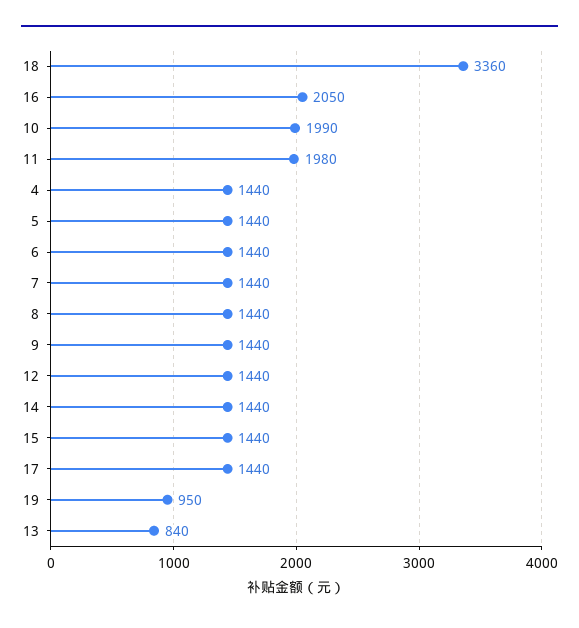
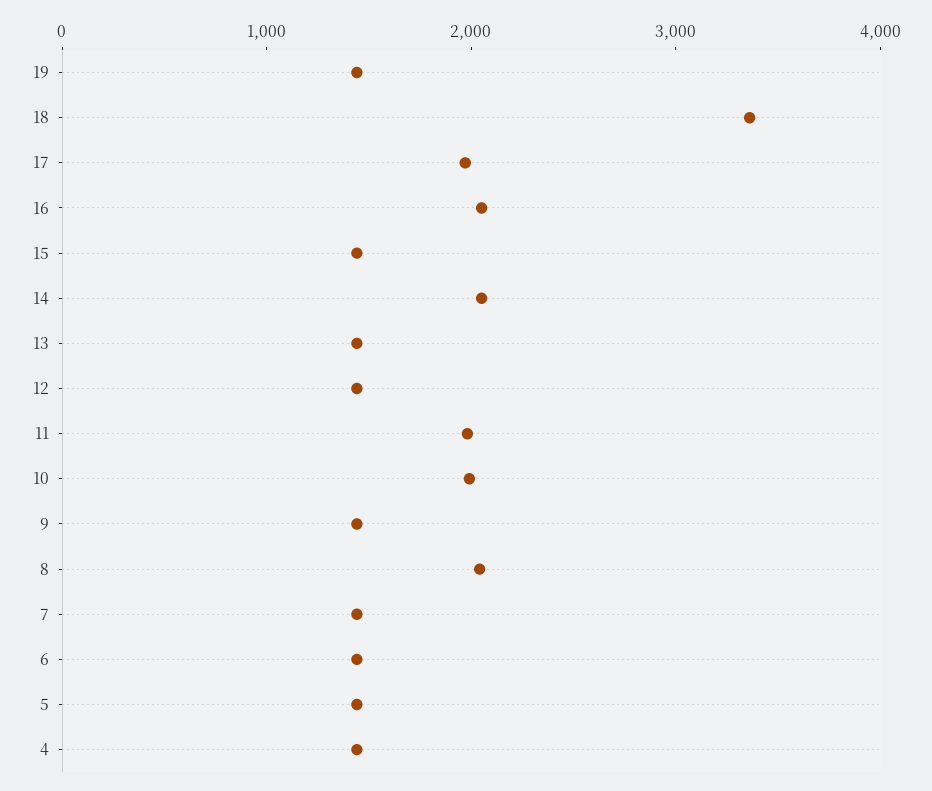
  {
    "18": 3360,
    "16": 2050,
    "10": 1990,
    "11": 1980,
    "4": 1440,
    "5": 1440,
    "6": 1440,
    "7": 1440,
-   "8": 1440,
+   "8": 2000,
    "9": 1440,
    "12": 1440,
-   "14": 1440,
+   "14": 2000,
    "15": 1440,
-   "17": 1440,
+   "17": 2000,
-   "19": 950,
+   "19": 1400,
-   "13": 840
+   "13": 1400
  }

